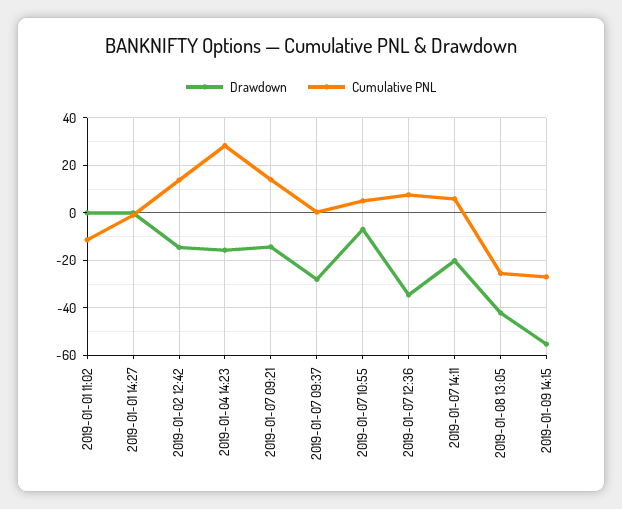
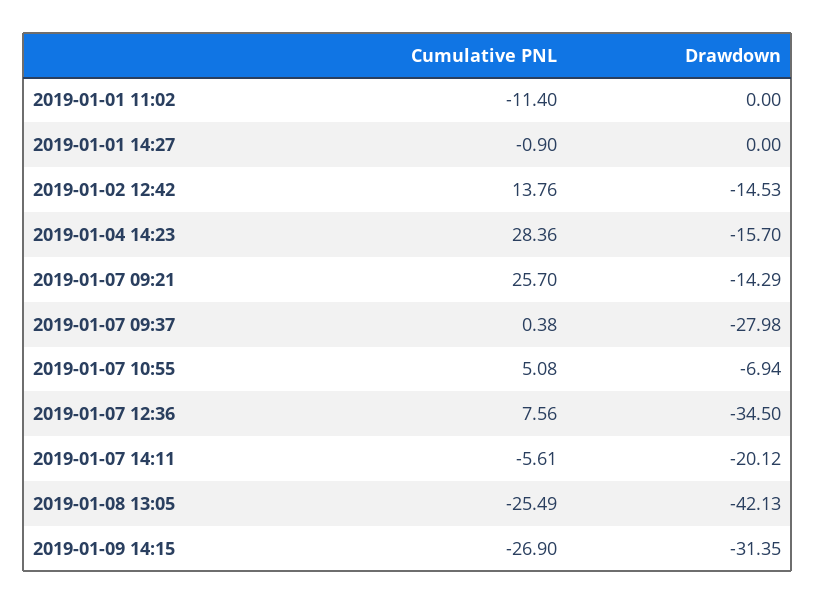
  {
    "Drawdown": {
      "2019-01-01 11:02": 0,
      "2019-01-01 14:27": 0,
      "2019-01-02 12:42": -14.53,
      "2019-01-04 14:23": -15.7,
      "2019-01-07 09:21": -14.29,
      "2019-01-07 09:37": -27.98,
      "2019-01-07 10:55": -6.94,
      "2019-01-07 12:36": -34.5,
      "2019-01-07 14:11": -20.12,
      "2019-01-08 13:05": -42.13,
-     "2019-01-09 14:15": -55
+     "2019-01-09 14:15": -31.35
    },
    "Cumulative PNL": {
      "2019-01-01 11:02": -11.4,
      "2019-01-01 14:27": -0.9,
      "2019-01-02 12:42": 13.76,
      "2019-01-04 14:23": 28.36,
-     "2019-01-07 09:21": 15,
+     "2019-01-07 09:21": 25.7,
      "2019-01-07 09:37": 0.38,
      "2019-01-07 10:55": 5.08,
      "2019-01-07 12:36": 7.56,
-     "2019-01-07 14:11": 5,
+     "2019-01-07 14:11": -5.61,
      "2019-01-08 13:05": -25.49,
      "2019-01-09 14:15": -26.9
    }
  }

